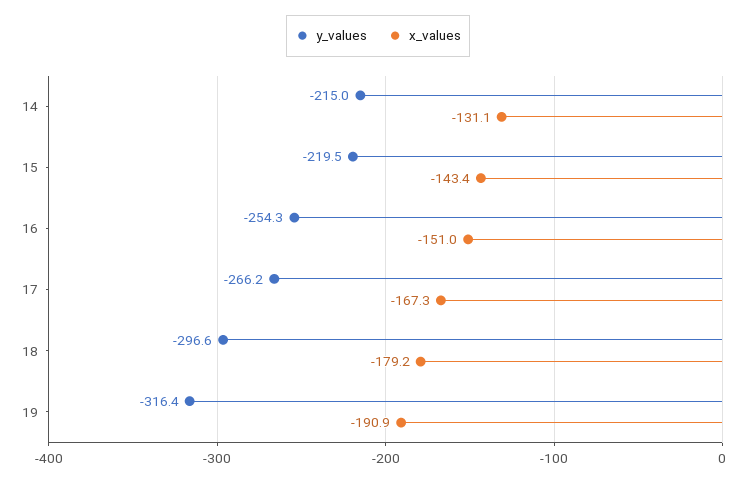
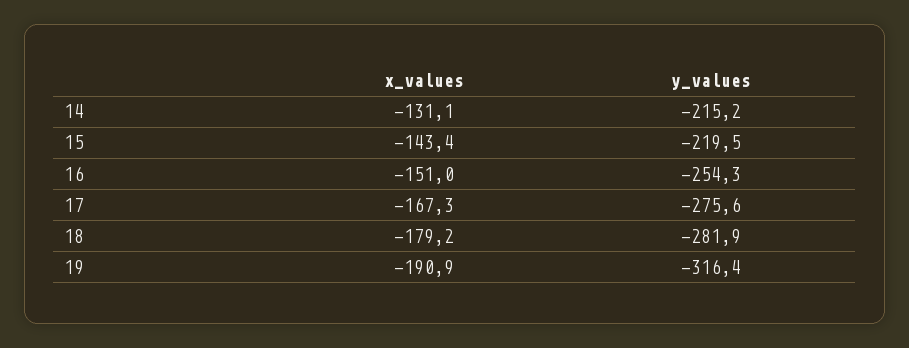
  {
    "y_values": {
-     "14": -215,
+     "14": -215.2,
      "15": -219.5,
      "16": -254.3,
-     "17": -266.2,
+     "17": -275.6,
-     "18": -296.6,
+     "18": -281.9,
      "19": -316.4
    },
    "x_values": {
      "14": -131.1,
      "15": -143.4,
      "16": -151,
      "17": -167.3,
      "18": -179.2,
      "19": -190.9
    }
  }

